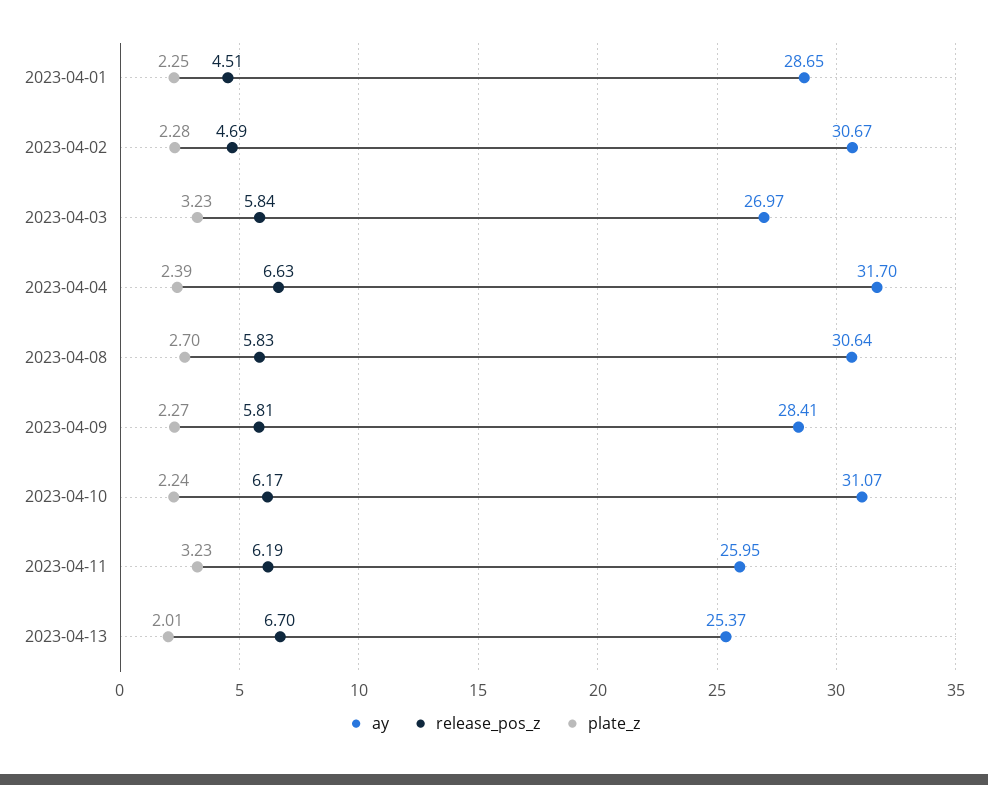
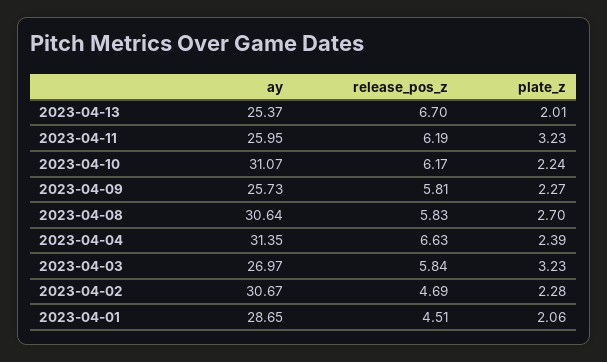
  {
    "ay": {
      "2023-04-01": 28.65,
      "2023-04-02": 30.67,
      "2023-04-03": 26.97,
-     "2023-04-04": 31.7,
+     "2023-04-04": 31.35,
      "2023-04-08": 30.64,
-     "2023-04-09": 28.41,
+     "2023-04-09": 25.73,
      "2023-04-10": 31.07,
      "2023-04-11": 25.95,
      "2023-04-13": 25.37
    },
    "release_pos_z": {
      "2023-04-01": 4.51,
      "2023-04-02": 4.69,
      "2023-04-03": 5.84,
      "2023-04-04": 6.63,
      "2023-04-08": 5.83,
      "2023-04-09": 5.81,
      "2023-04-10": 6.17,
      "2023-04-11": 6.19,
      "2023-04-13": 6.7
    },
    "plate_z": {
-     "2023-04-01": 2.25,
+     "2023-04-01": 2.06,
      "2023-04-02": 2.28,
      "2023-04-03": 3.23,
      "2023-04-04": 2.39,
      "2023-04-08": 2.7,
      "2023-04-09": 2.27,
      "2023-04-10": 2.24,
      "2023-04-11": 3.23,
      "2023-04-13": 2.01
    }
  }

